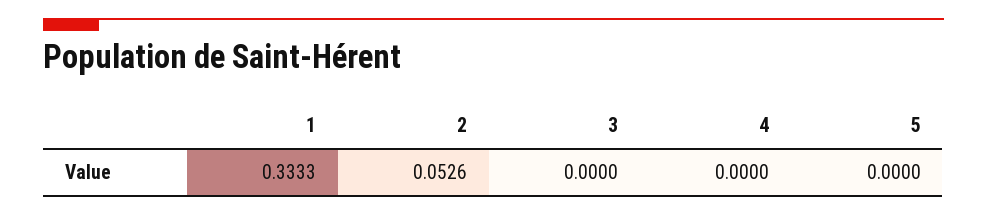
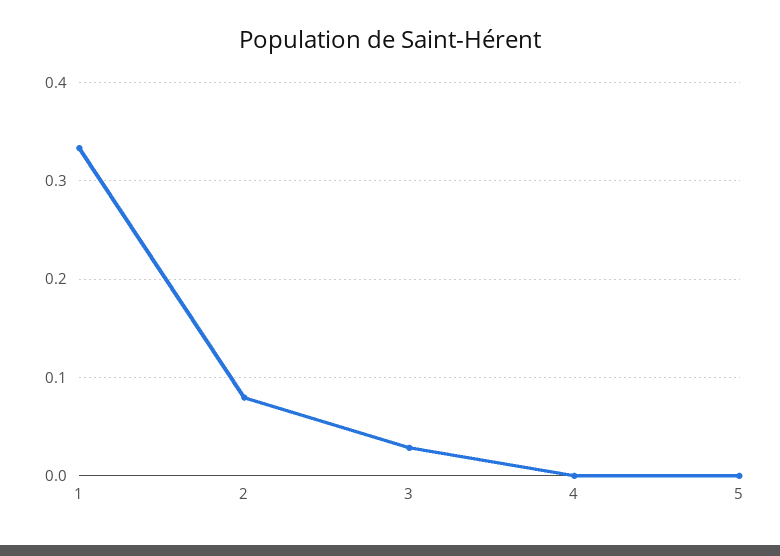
  {
    "1": 0.3333,
-   "2": 0.0526,
+   "2": 0.08,
-   "3": 0,
+   "3": 0.03,
    "4": 0,
    "5": 0
  }

